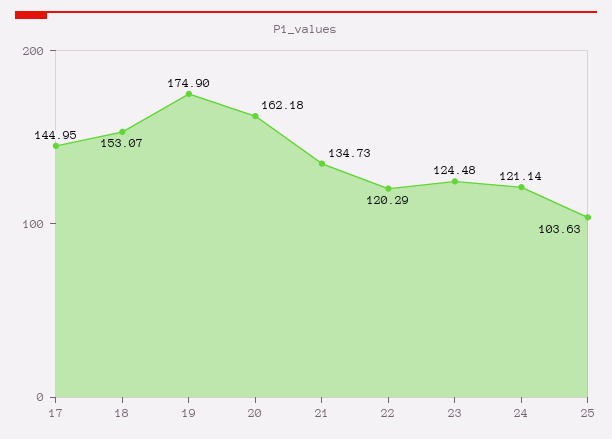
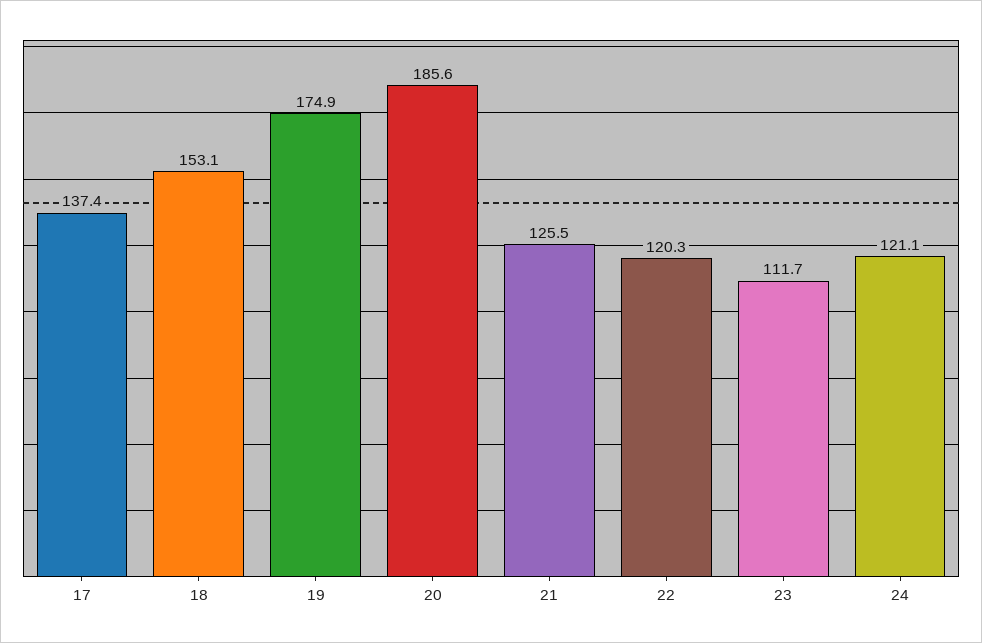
  {
-   "17": 144.95,
+   "17": 137.4,
    "18": 153.07,
    "19": 174.9,
-   "20": 162.18,
+   "20": 185.6,
-   "21": 134.73,
+   "21": 125.5,
    "22": 120.29,
-   "23": 124.48,
+   "23": 111.7,
-   "24": 121.14,
+   "24": 121.14
-   "25": 103.63
  }

